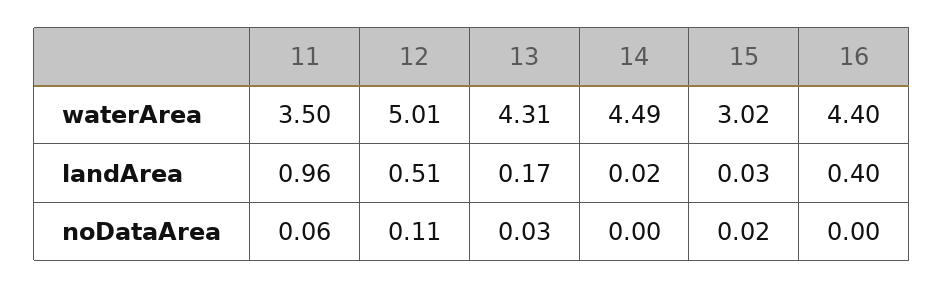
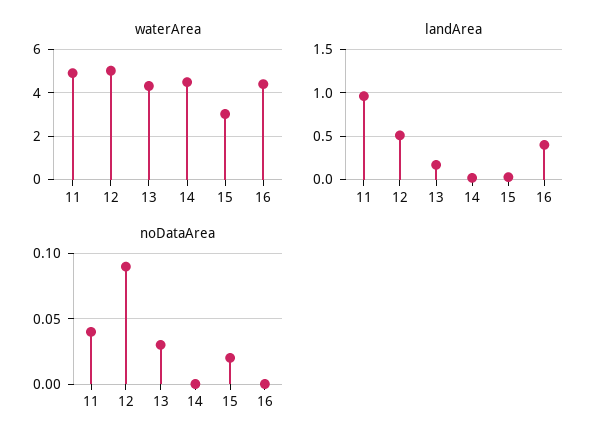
  {
    "waterArea": {
-     "11": 3.5,
+     "11": 5,
      "12": 5.01,
      "13": 4.31,
      "14": 4.49,
      "15": 3.02,
      "16": 4.4
    },
    "landArea": {
      "11": 0.96,
      "12": 0.51,
      "13": 0.17,
      "14": 0.02,
      "15": 0.03,
      "16": 0.4
    },
    "noDataArea": {
-     "11": 0.06,
+     "11": 0.04,
-     "12": 0.11,
+     "12": 0.09,
      "13": 0.03,
      "14": 0,
      "15": 0.02,
      "16": 0
    }
  }

